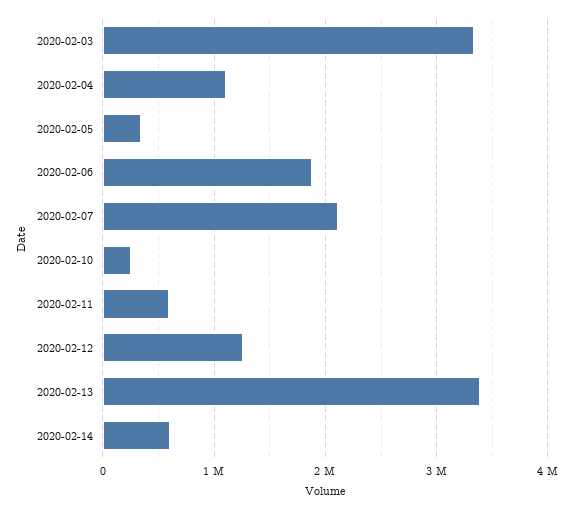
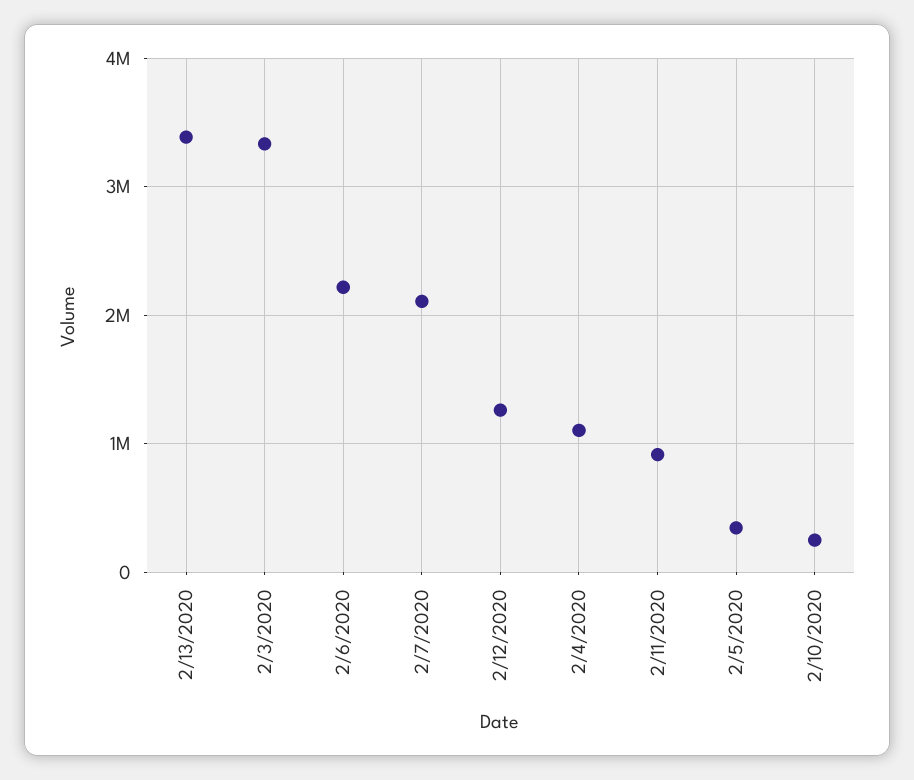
  {
    "2020-02-03": 3300000,
    "2020-02-04": 1100000,
    "2020-02-05": 300000,
-   "2020-02-06": 1900000,
+   "2020-02-06": 2200000,
    "2020-02-07": 2100000,
    "2020-02-10": 300000,
-   "2020-02-11": 600000,
+   "2020-02-11": 900000,
    "2020-02-12": 1300000,
-   "2020-02-13": 3400000,
+   "2020-02-13": 3400000
-   "2020-02-14": 600000
  }

